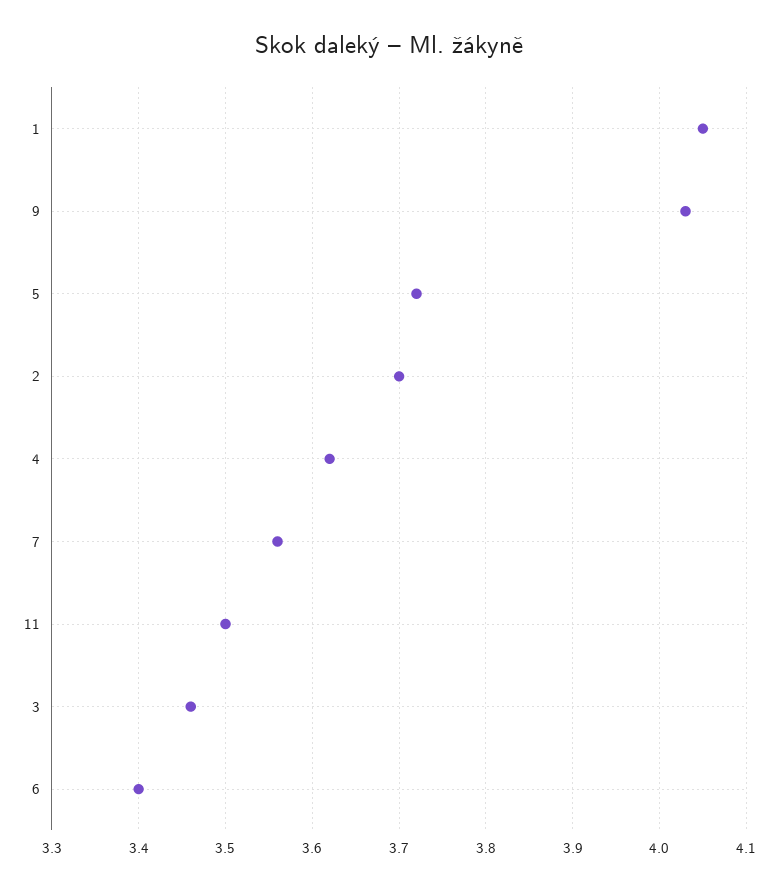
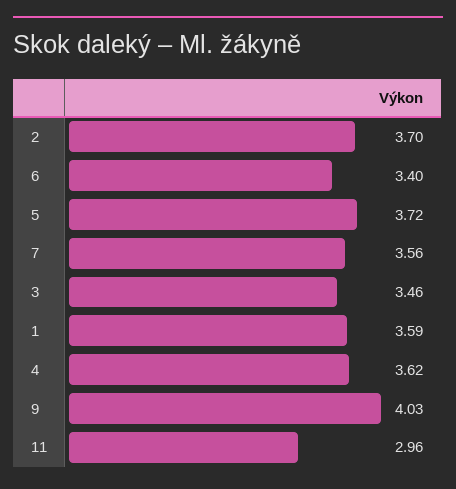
  {
-   "1": 4.05,
+   "1": 3.59,
    "9": 4.03,
    "5": 3.72,
    "2": 3.7,
    "4": 3.62,
    "7": 3.56,
-   "11": 3.5,
+   "11": 2.96,
    "3": 3.46,
    "6": 3.4
  }

